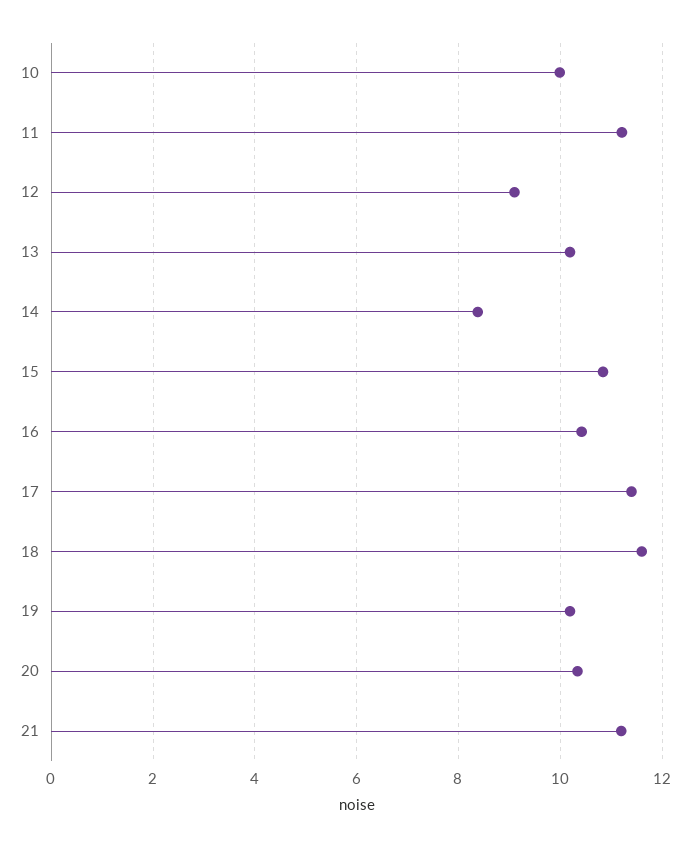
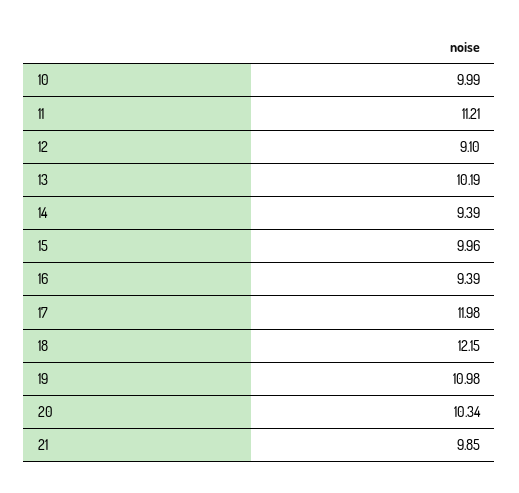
  {
    "10": 9.99,
    "11": 11.21,
    "12": 9.1,
    "13": 10.19,
-   "14": 8.4,
+   "14": 9.39,
-   "15": 10.8,
+   "15": 9.96,
-   "16": 10.4,
+   "16": 9.39,
-   "17": 11.4,
+   "17": 11.98,
-   "18": 11.6,
+   "18": 12.15,
-   "19": 10.2,
+   "19": 10.98,
    "20": 10.34,
-   "21": 11.2
+   "21": 9.85
  }

